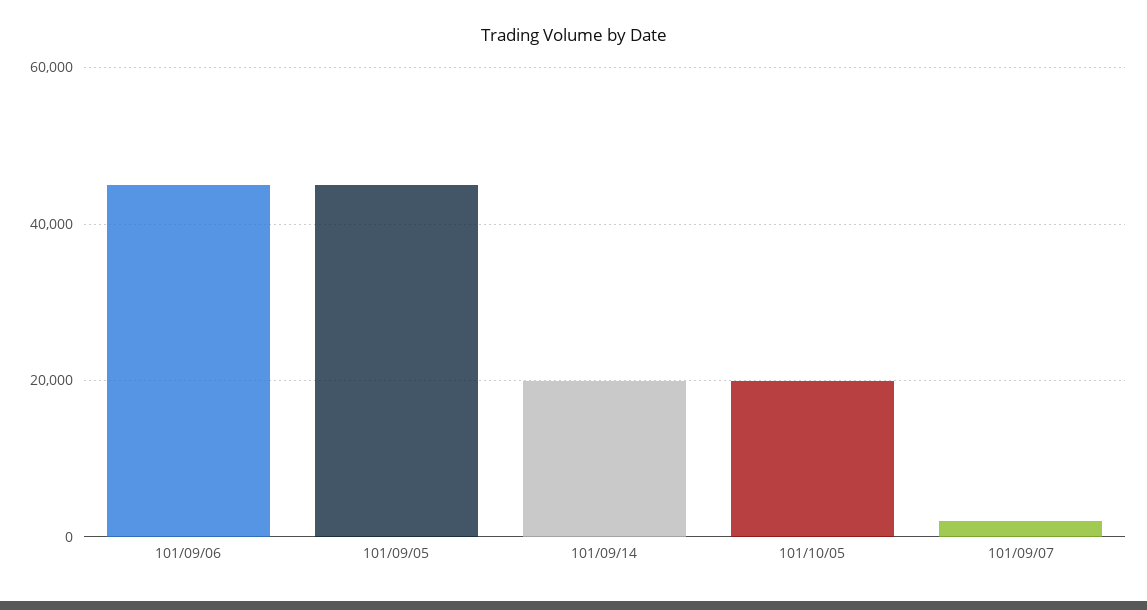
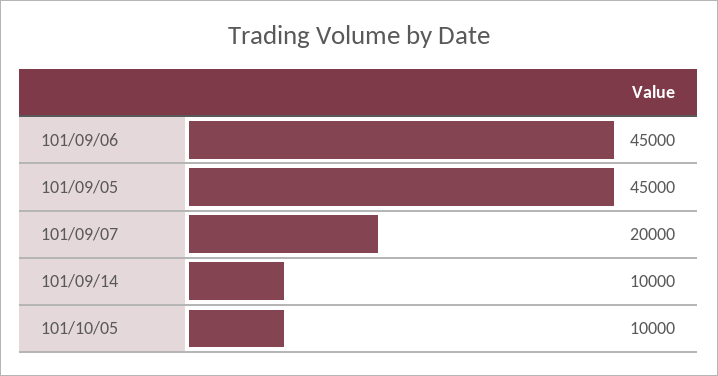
  {
    "101/09/06": 45000,
    "101/09/05": 45000,
-   "101/09/14": 20000,
+   "101/09/14": 10000,
-   "101/10/05": 20000,
+   "101/10/05": 10000,
-   "101/09/07": 2000
+   "101/09/07": 20000
  }

